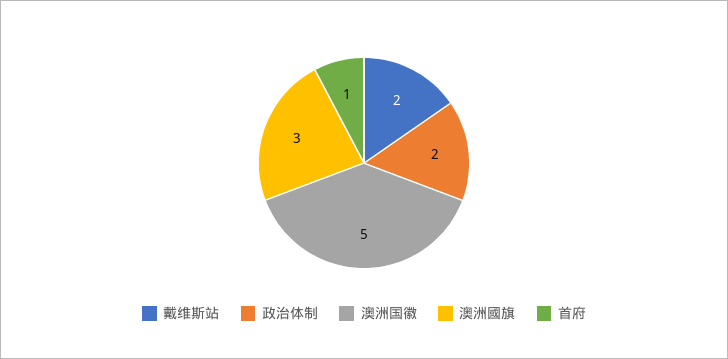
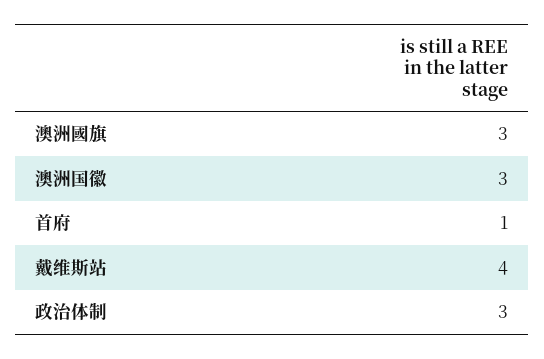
  {
-   "戴维斯站": 2,
+   "戴维斯站": 4,
-   "政治体制": 2,
+   "政治体制": 3,
-   "澳洲国徽": 5,
+   "澳洲国徽": 3,
    "澳洲國旗": 3,
    "首府": 1
  }

